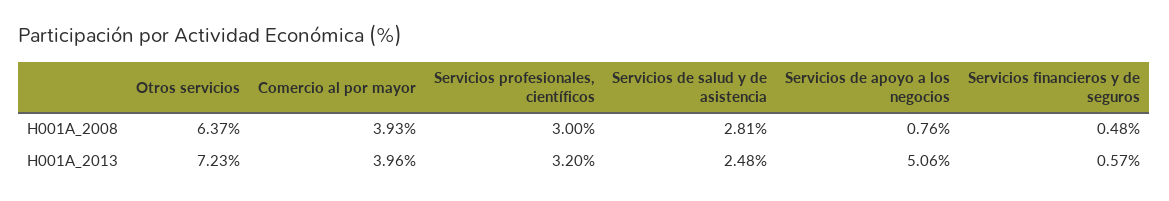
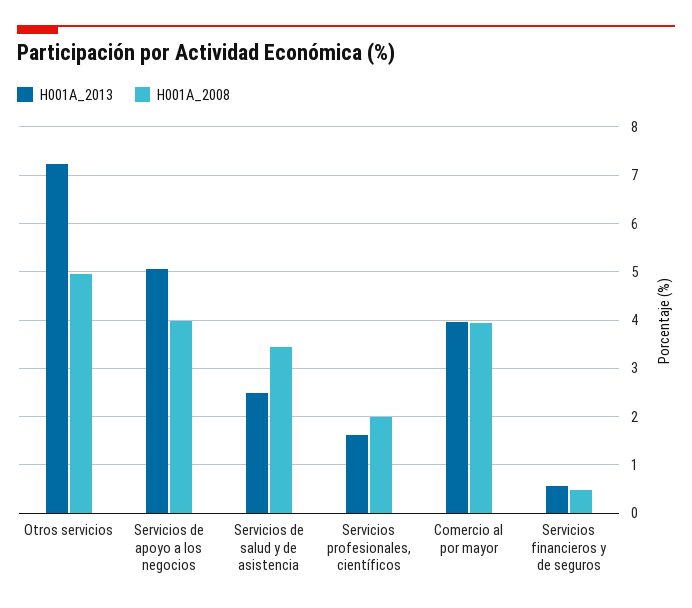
  {
    "H001A_2008": {
-     "Otros servicios": 6.37,
+     "Otros servicios": 5,
      "Comercio al por mayor": 3.93,
-     "Servicios profesionales, científicos": 3,
+     "Servicios profesionales, científicos": 2,
-     "Servicios de salud y de asistencia": 2.81,
+     "Servicios de salud y de asistencia": 3.4,
-     "Servicios de apoyo a los negocios": 0.76,
+     "Servicios de apoyo a los negocios": 4,
      "Servicios financieros y de seguros": 0.48
    },
    "H001A_2013": {
      "Otros servicios": 7.23,
      "Comercio al por mayor": 3.96,
-     "Servicios profesionales, científicos": 3.2,
+     "Servicios profesionales, científicos": 1.6,
      "Servicios de salud y de asistencia": 2.48,
      "Servicios de apoyo a los negocios": 5.06,
      "Servicios financieros y de seguros": 0.57
    }
  }

